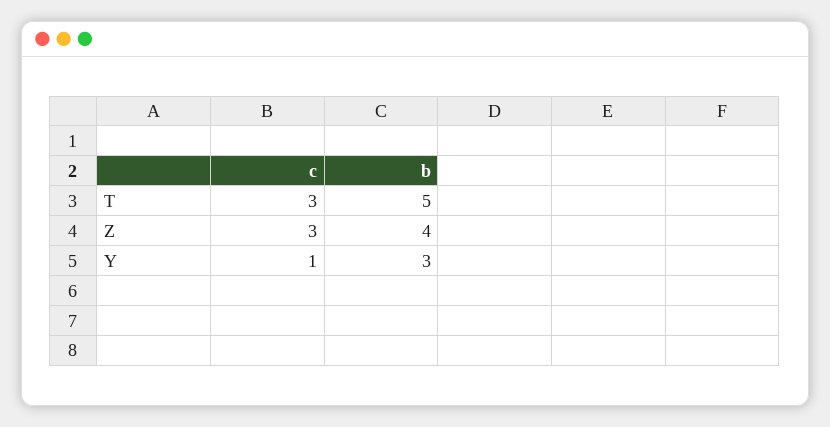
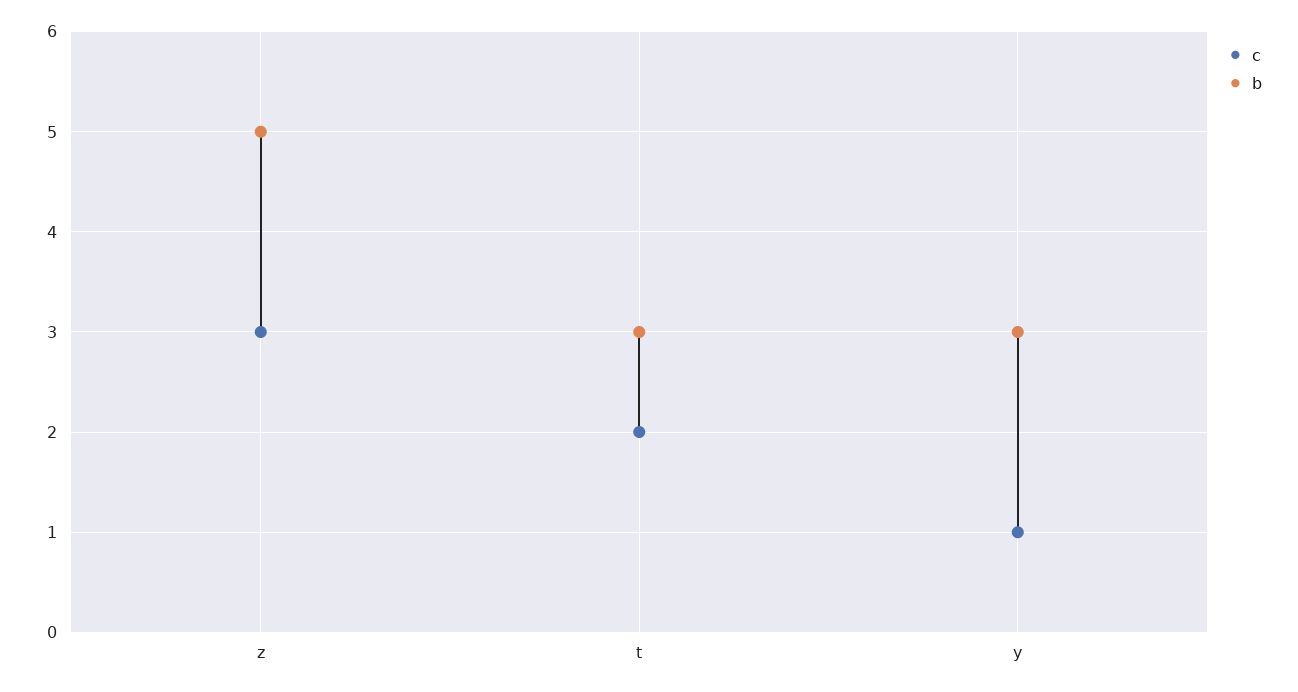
  {
    "c": {
-     "T": 3,
+     "T": 2,
      "Z": 3,
      "Y": 1
    },
    "b": {
-     "T": 5,
+     "T": 3,
-     "Z": 4,
+     "Z": 5,
      "Y": 3
    }
  }

